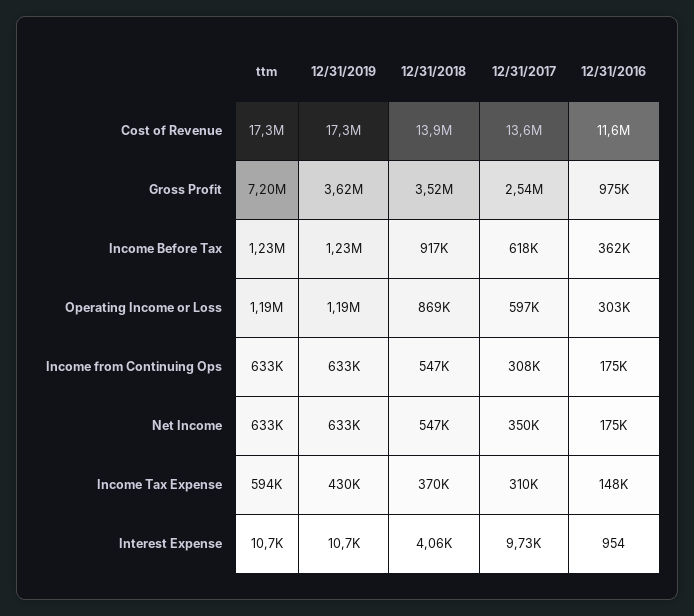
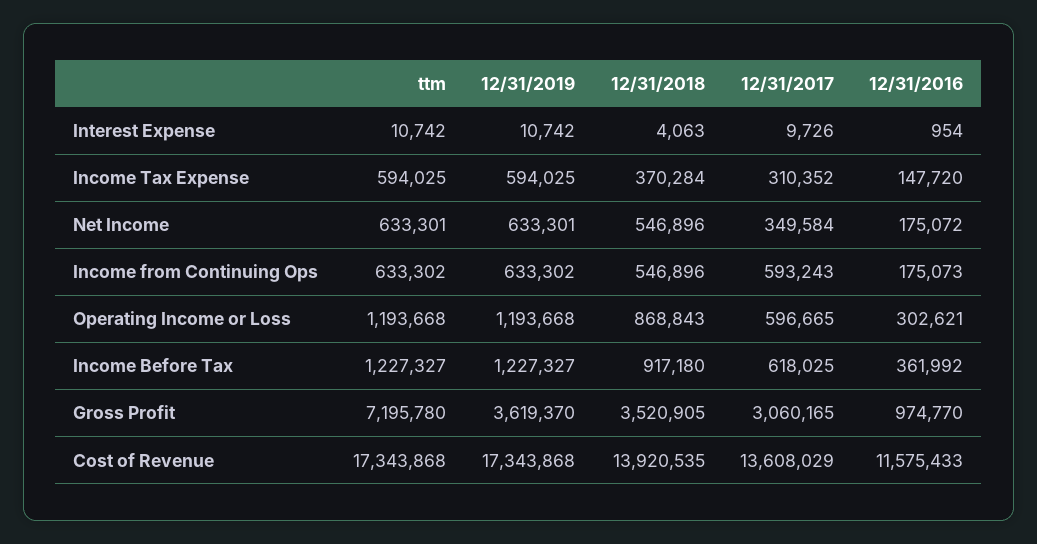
  {
    "ttm": {
      "Cost of Revenue": 17343868,
      "Gross Profit": 7195780,
      "Income Before Tax": 1227327,
      "Operating Income or Loss": 1193668,
      "Income from Continuing Ops": 633302,
      "Net Income": 633301,
      "Income Tax Expense": 594025,
      "Interest Expense": 10742
    },
    "12/31/2019": {
      "Cost of Revenue": 17343868,
      "Gross Profit": 3619370,
      "Income Before Tax": 1227327,
      "Operating Income or Loss": 1193668,
      "Income from Continuing Ops": 633302,
      "Net Income": 633301,
-     "Income Tax Expense": 430000,
+     "Income Tax Expense": 594025,
      "Interest Expense": 10742
    },
    "12/31/2018": {
      "Cost of Revenue": 13920535,
      "Gross Profit": 3520905,
      "Income Before Tax": 917180,
      "Operating Income or Loss": 868843,
      "Income from Continuing Ops": 546896,
      "Net Income": 546896,
      "Income Tax Expense": 370284,
      "Interest Expense": 4063
    },
    "12/31/2017": {
      "Cost of Revenue": 13608029,
-     "Gross Profit": 2540000,
+     "Gross Profit": 3060165,
      "Income Before Tax": 618025,
      "Operating Income or Loss": 596665,
-     "Income from Continuing Ops": 308000,
+     "Income from Continuing Ops": 593243,
      "Net Income": 349584,
      "Income Tax Expense": 310352,
      "Interest Expense": 9726
    },
    "12/31/2016": {
      "Cost of Revenue": 11575433,
      "Gross Profit": 974770,
      "Income Before Tax": 361992,
      "Operating Income or Loss": 302621,
      "Income from Continuing Ops": 175073,
      "Net Income": 175072,
      "Income Tax Expense": 147720,
      "Interest Expense": 954
    }
  }

